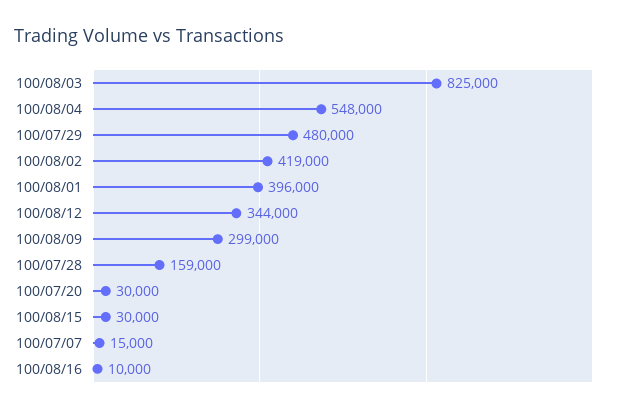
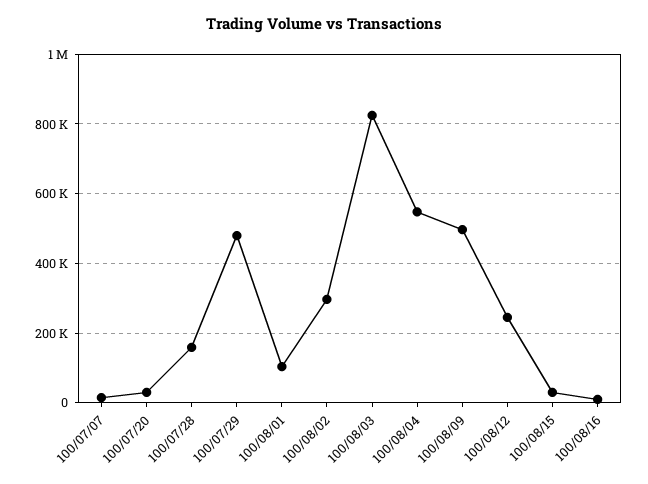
  {
    "100/08/03": 825000,
    "100/08/04": 548000,
    "100/07/29": 480000,
-   "100/08/02": 419000,
+   "100/08/02": 300000,
-   "100/08/01": 396000,
+   "100/08/01": 100000,
-   "100/08/12": 344000,
+   "100/08/12": 240000,
-   "100/08/09": 299000,
+   "100/08/09": 500000,
    "100/07/28": 159000,
    "100/07/20": 30000,
    "100/08/15": 30000,
    "100/07/07": 15000,
    "100/08/16": 10000
  }

